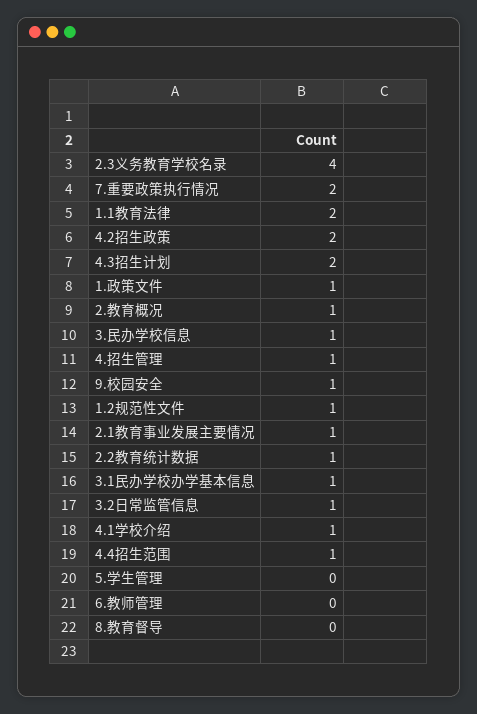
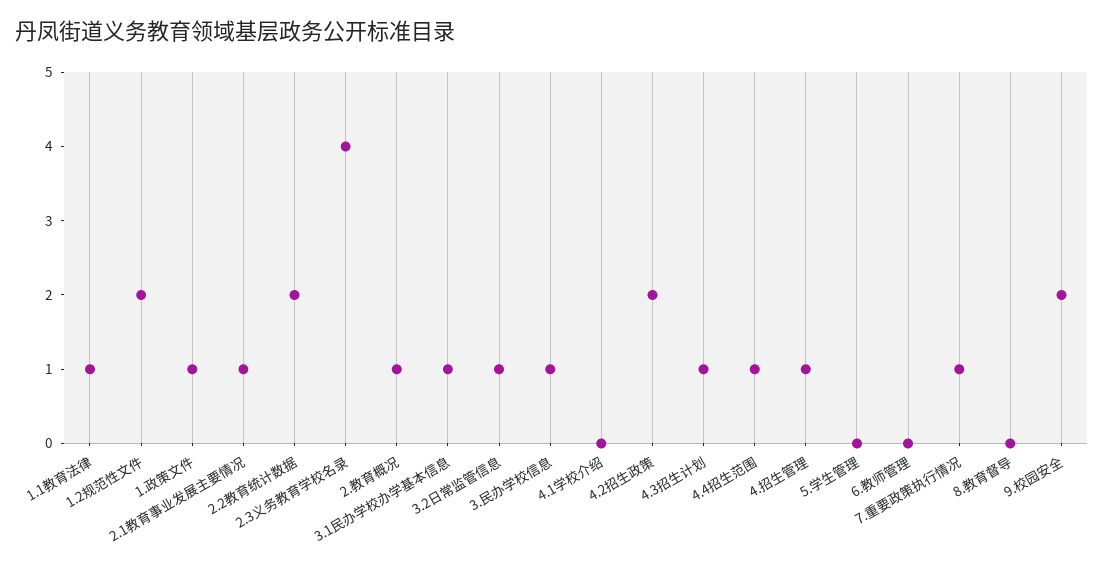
  {
    "2.3义务教育学校名录": 4,
-   "7.重要政策执行情况": 2,
+   "7.重要政策执行情况": 1,
-   "1.1教育法律": 2,
+   "1.1教育法律": 1,
    "4.2招生政策": 2,
-   "4.3招生计划": 2,
+   "4.3招生计划": 1,
    "1.政策文件": 1,
    "2.教育概况": 1,
    "3.民办学校信息": 1,
    "4.招生管理": 1,
-   "9.校园安全": 1,
+   "9.校园安全": 2,
-   "1.2规范性文件": 1,
+   "1.2规范性文件": 2,
    "2.1教育事业发展主要情况": 1,
-   "2.2教育统计数据": 1,
+   "2.2教育统计数据": 2,
    "3.1民办学校办学基本信息": 1,
    "3.2日常监管信息": 1,
-   "4.1学校介绍": 1,
+   "4.1学校介绍": 0,
    "4.4招生范围": 1,
    "5.学生管理": 0,
    "6.教师管理": 0,
    "8.教育督导": 0
  }

